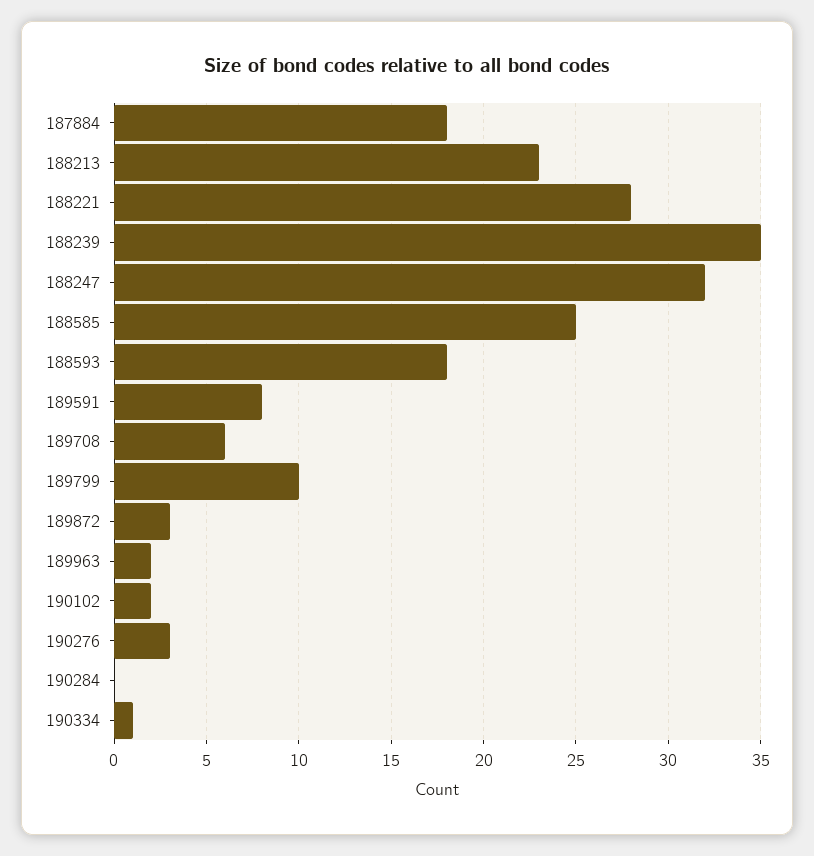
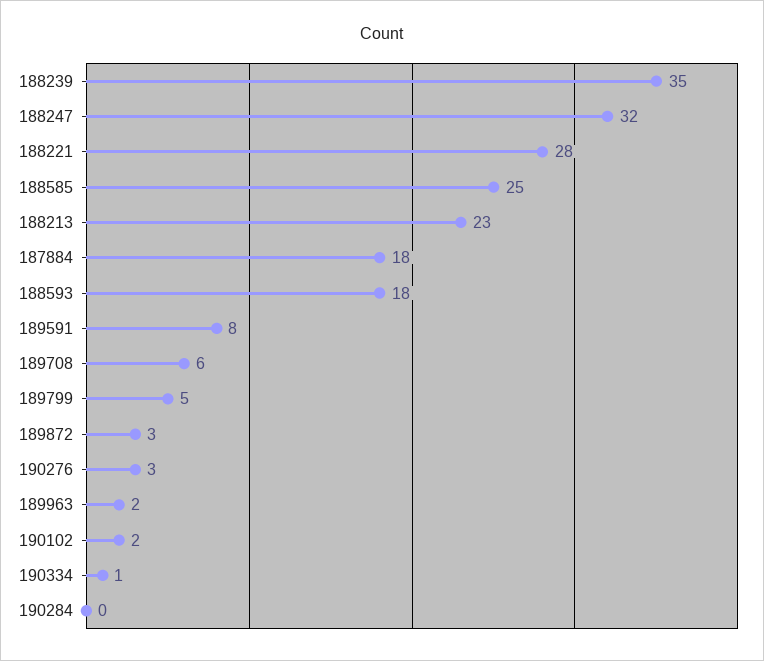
  {
    "187884": 18,
    "188213": 23,
    "188221": 28,
    "188239": 35,
    "188247": 32,
    "188585": 25,
    "188593": 18,
    "189591": 8,
    "189708": 6,
-   "189799": 10,
+   "189799": 5,
    "189872": 3,
    "189963": 2,
    "190102": 2,
    "190276": 3,
    "190284": 0,
    "190334": 1
  }

